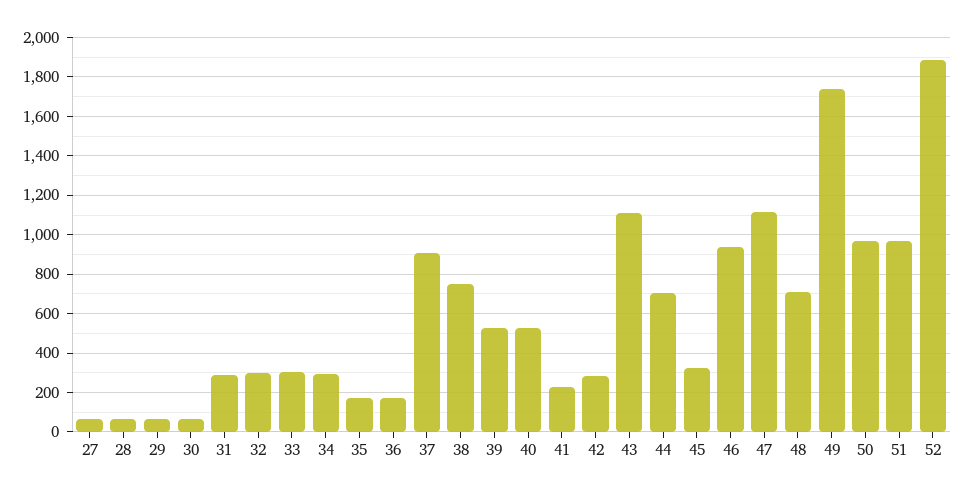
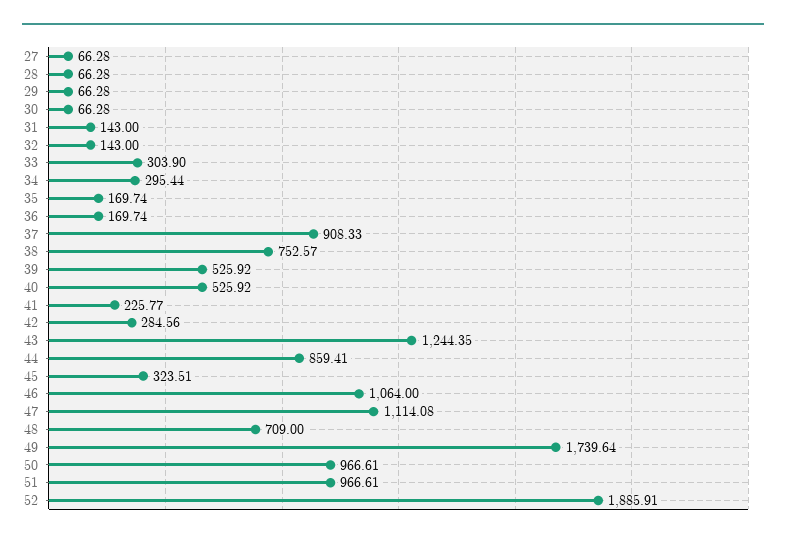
  {
    "27": 66.28,
    "28": 66.28,
    "29": 66.28,
    "30": 66.28,
-   "31": 300,
+   "31": 143,
-   "32": 300,
+   "32": 143,
    "33": 303.9,
    "34": 295.44,
    "35": 169.74,
    "36": 169.74,
    "37": 908.33,
    "38": 752.57,
    "39": 525.92,
    "40": 525.92,
    "41": 225.77,
    "42": 284.56,
-   "43": 1100,
+   "43": 1244.35,
-   "44": 700,
+   "44": 859.41,
    "45": 323.51,
-   "46": 950,
+   "46": 1064,
    "47": 1114.08,
    "48": 709,
    "49": 1739.64,
    "50": 966.61,
    "51": 966.61,
    "52": 1885.91
  }

